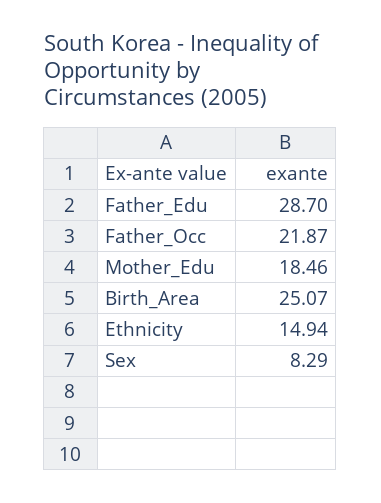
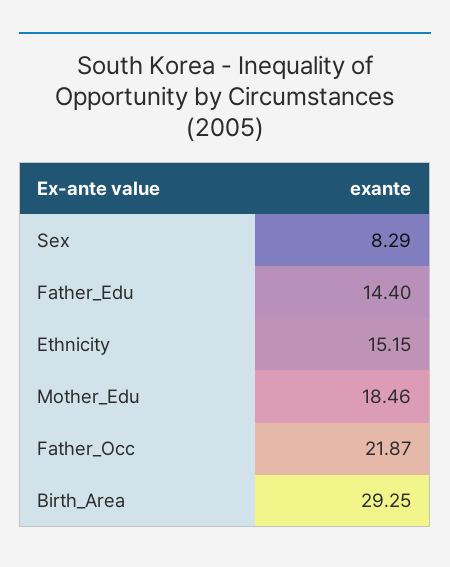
  {
-   "Father_Edu": 28.7,
+   "Father_Edu": 14.4,
    "Father_Occ": 21.87,
    "Mother_Edu": 18.46,
-   "Birth_Area": 25.07,
+   "Birth_Area": 29.25,
-   "Ethnicity": 14.94,
+   "Ethnicity": 15.15,
    "Sex": 8.29
  }

